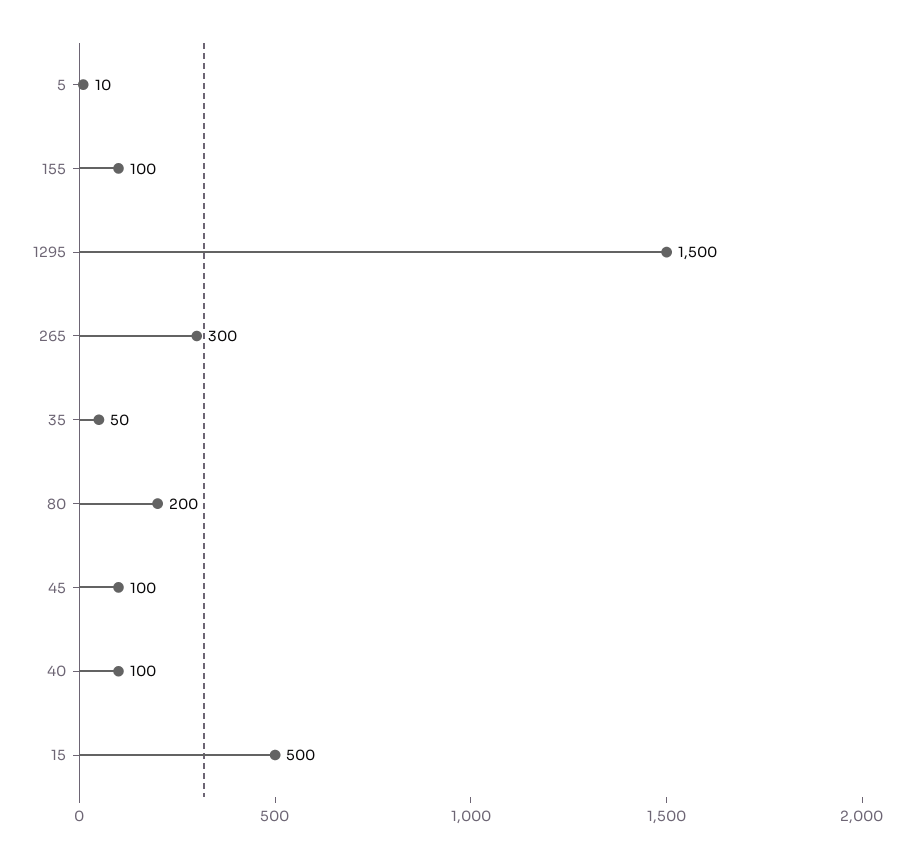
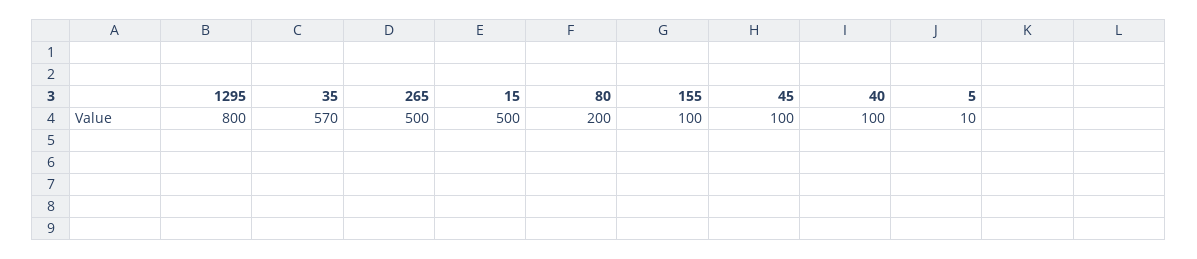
  {
    "5": 10,
    "155": 100,
-   "1295": 1500,
+   "1295": 800,
-   "265": 300,
+   "265": 500,
-   "35": 50,
+   "35": 570,
    "80": 200,
    "45": 100,
    "40": 100,
    "15": 500
  }

